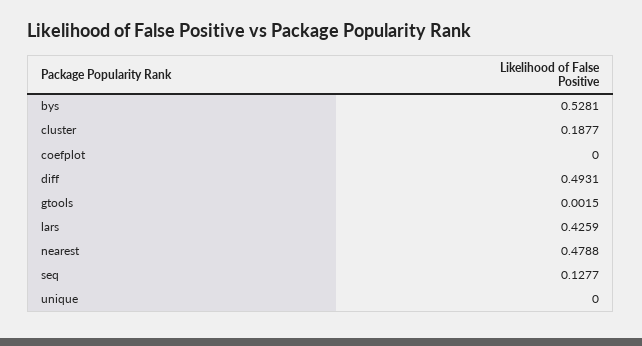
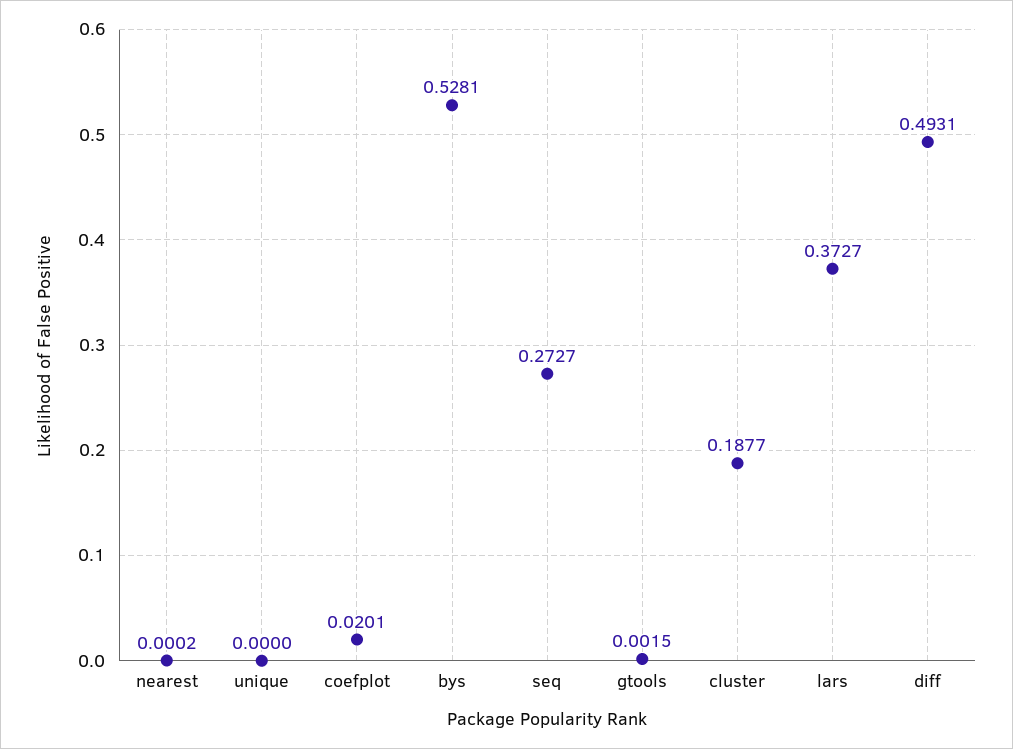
  {
    "bys": 0.5281,
    "cluster": 0.1877,
-   "coefplot": 0,
+   "coefplot": 0.0201,
    "diff": 0.4931,
    "gtools": 0.0015,
-   "lars": 0.4259,
+   "lars": 0.3727,
-   "nearest": 0.4788,
+   "nearest": 0.0002,
-   "seq": 0.1277,
+   "seq": 0.2727,
    "unique": 0
  }

